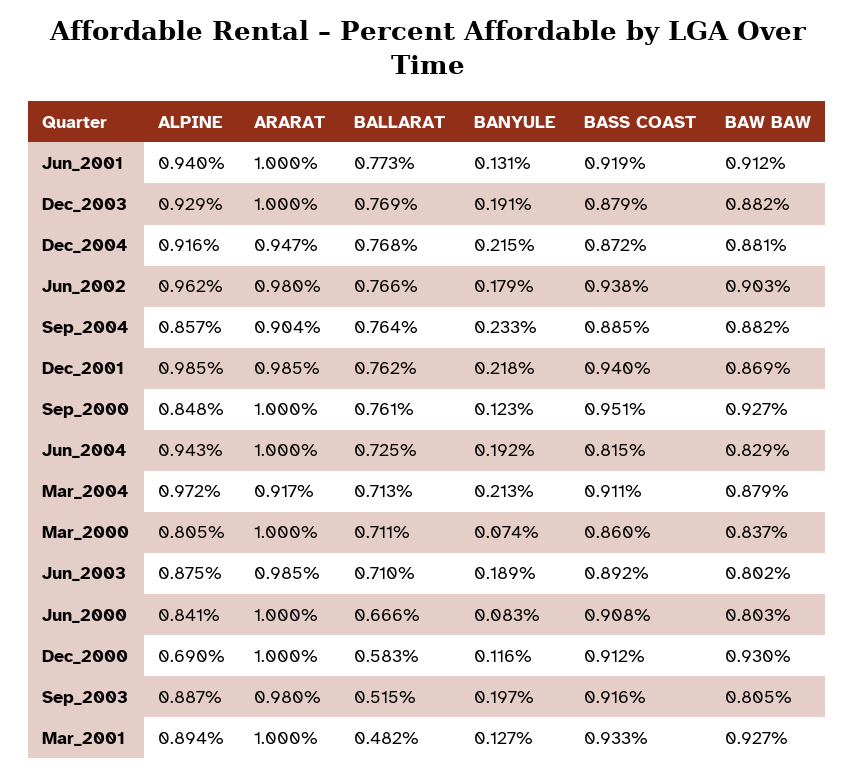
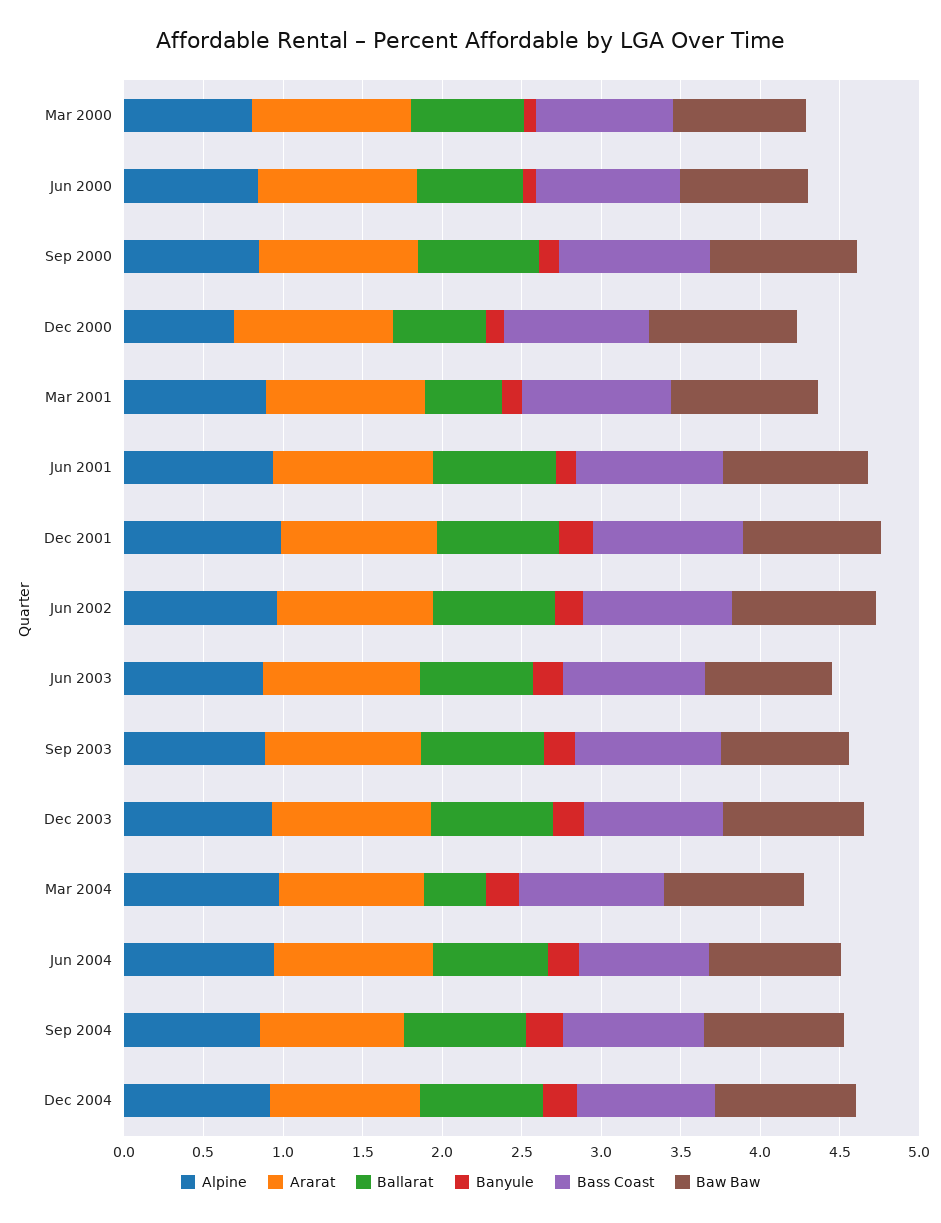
  {
    "ALPINE": {
      "Jun_2001": 0.94,
      "Dec_2003": 0.929,
      "Dec_2004": 0.916,
      "Jun_2002": 0.962,
      "Sep_2004": 0.857,
      "Dec_2001": 0.985,
      "Sep_2000": 0.848,
      "Jun_2004": 0.943,
      "Mar_2004": 0.972,
      "Mar_2000": 0.805,
      "Jun_2003": 0.875,
      "Jun_2000": 0.841,
      "Dec_2000": 0.69,
      "Sep_2003": 0.887,
      "Mar_2001": 0.894
    },
    "ARARAT": {
      "Jun_2001": 1,
      "Dec_2003": 1,
      "Dec_2004": 0.947,
      "Jun_2002": 0.98,
      "Sep_2004": 0.904,
      "Dec_2001": 0.985,
      "Sep_2000": 1,
      "Jun_2004": 1,
      "Mar_2004": 0.917,
      "Mar_2000": 1,
      "Jun_2003": 0.985,
      "Jun_2000": 1,
      "Dec_2000": 1,
      "Sep_2003": 0.98,
      "Mar_2001": 1
    },
    "BALLARAT": {
      "Jun_2001": 0.773,
      "Dec_2003": 0.769,
      "Dec_2004": 0.768,
      "Jun_2002": 0.766,
      "Sep_2004": 0.764,
      "Dec_2001": 0.762,
      "Sep_2000": 0.761,
      "Jun_2004": 0.725,
-     "Mar_2004": 0.713,
+     "Mar_2004": 0.4,
      "Mar_2000": 0.711,
      "Jun_2003": 0.71,
      "Jun_2000": 0.666,
      "Dec_2000": 0.583,
-     "Sep_2003": 0.515,
+     "Sep_2003": 0.8,
      "Mar_2001": 0.482
    },
    "BANYULE": {
      "Jun_2001": 0.131,
      "Dec_2003": 0.191,
      "Dec_2004": 0.215,
      "Jun_2002": 0.179,
      "Sep_2004": 0.233,
      "Dec_2001": 0.218,
      "Sep_2000": 0.123,
      "Jun_2004": 0.192,
      "Mar_2004": 0.213,
      "Mar_2000": 0.074,
      "Jun_2003": 0.189,
      "Jun_2000": 0.083,
      "Dec_2000": 0.116,
      "Sep_2003": 0.197,
      "Mar_2001": 0.127
    },
    "BASS COAST": {
      "Jun_2001": 0.919,
      "Dec_2003": 0.879,
      "Dec_2004": 0.872,
      "Jun_2002": 0.938,
      "Sep_2004": 0.885,
      "Dec_2001": 0.94,
      "Sep_2000": 0.951,
      "Jun_2004": 0.815,
      "Mar_2004": 0.911,
      "Mar_2000": 0.86,
      "Jun_2003": 0.892,
      "Jun_2000": 0.908,
      "Dec_2000": 0.912,
      "Sep_2003": 0.916,
      "Mar_2001": 0.933
    },
    "BAW BAW": {
      "Jun_2001": 0.912,
      "Dec_2003": 0.882,
      "Dec_2004": 0.881,
      "Jun_2002": 0.903,
      "Sep_2004": 0.882,
      "Dec_2001": 0.869,
      "Sep_2000": 0.927,
      "Jun_2004": 0.829,
      "Mar_2004": 0.879,
      "Mar_2000": 0.837,
      "Jun_2003": 0.802,
      "Jun_2000": 0.803,
      "Dec_2000": 0.93,
      "Sep_2003": 0.805,
      "Mar_2001": 0.927
    }
  }

